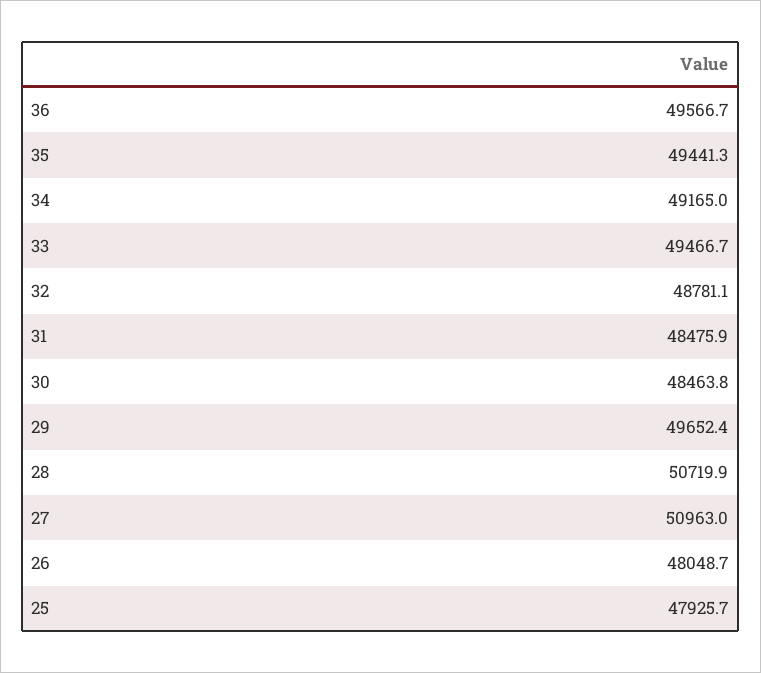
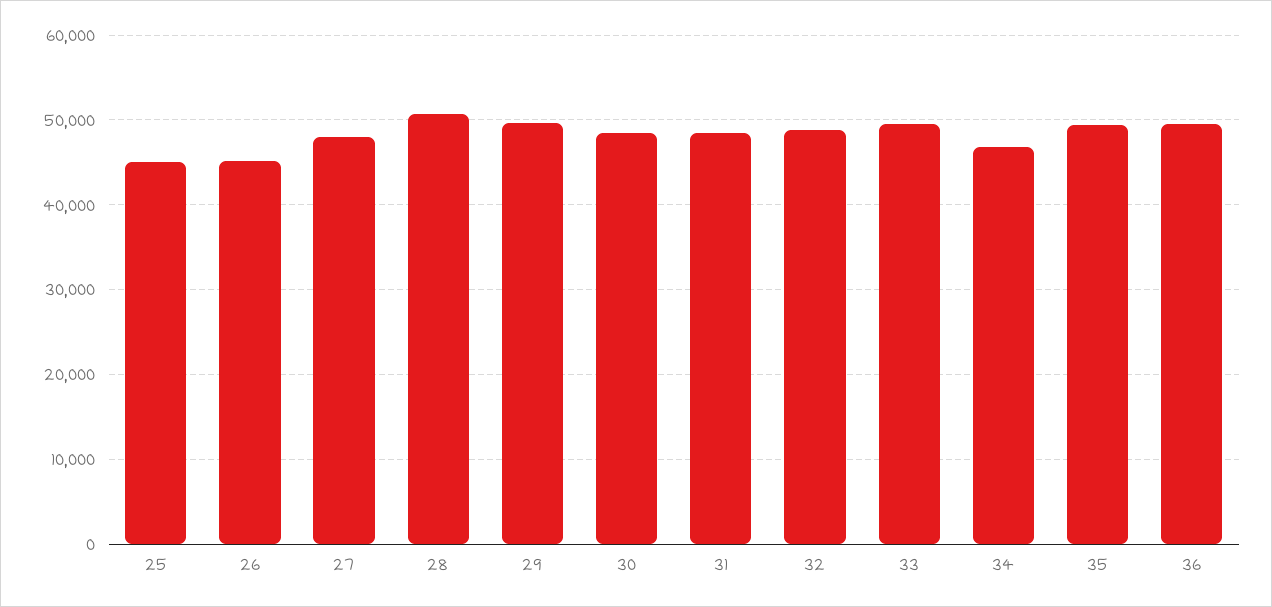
  {
    "36": 49566.7,
    "35": 49441.3,
-   "34": 49165,
+   "34": 47000,
    "33": 49466.7,
    "32": 48781.1,
    "31": 48475.9,
    "30": 48463.8,
    "29": 49652.4,
    "28": 50719.9,
-   "27": 50963,
+   "27": 48000,
-   "26": 48048.7,
+   "26": 45000,
-   "25": 47925.7
+   "25": 45000
  }

